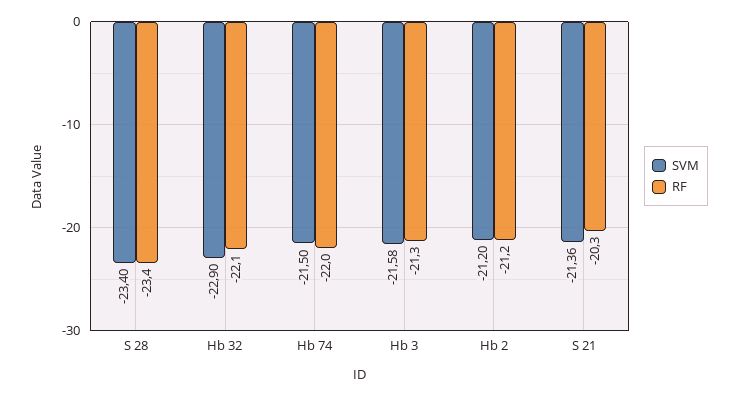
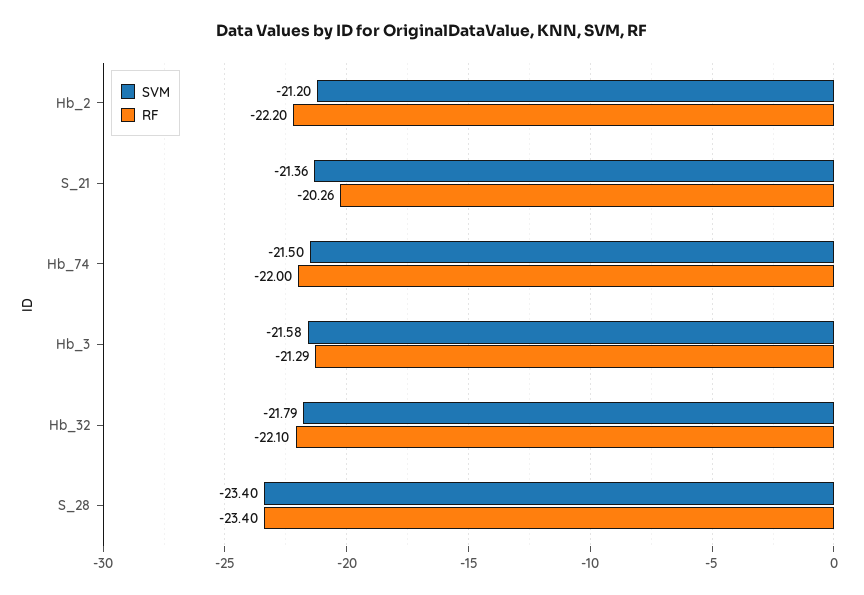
  {
    "SVM": {
      "S 28": -23.4,
-     "Hb 32": -22.9,
+     "Hb 32": -21.79,
      "Hb 74": -21.5,
      "Hb 3": -21.58,
      "Hb 2": -21.2,
      "S 21": -21.36
    },
    "RF": {
      "S 28": -23.4,
      "Hb 32": -22.1,
      "Hb 74": -22,
      "Hb 3": -21.29,
-     "Hb 2": -21.2,
+     "Hb 2": -22.2,
      "S 21": -20.26
    }
  }

